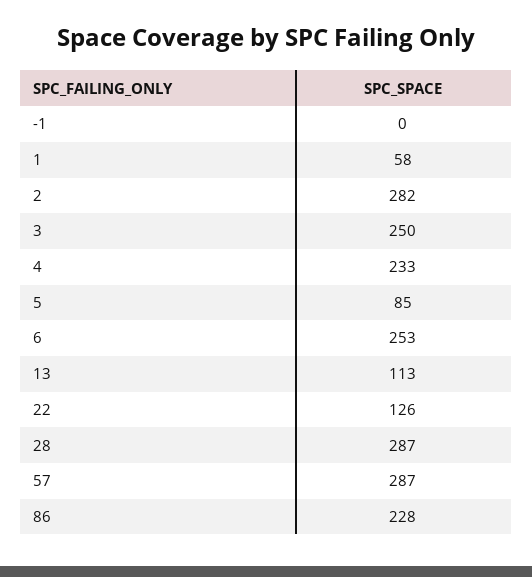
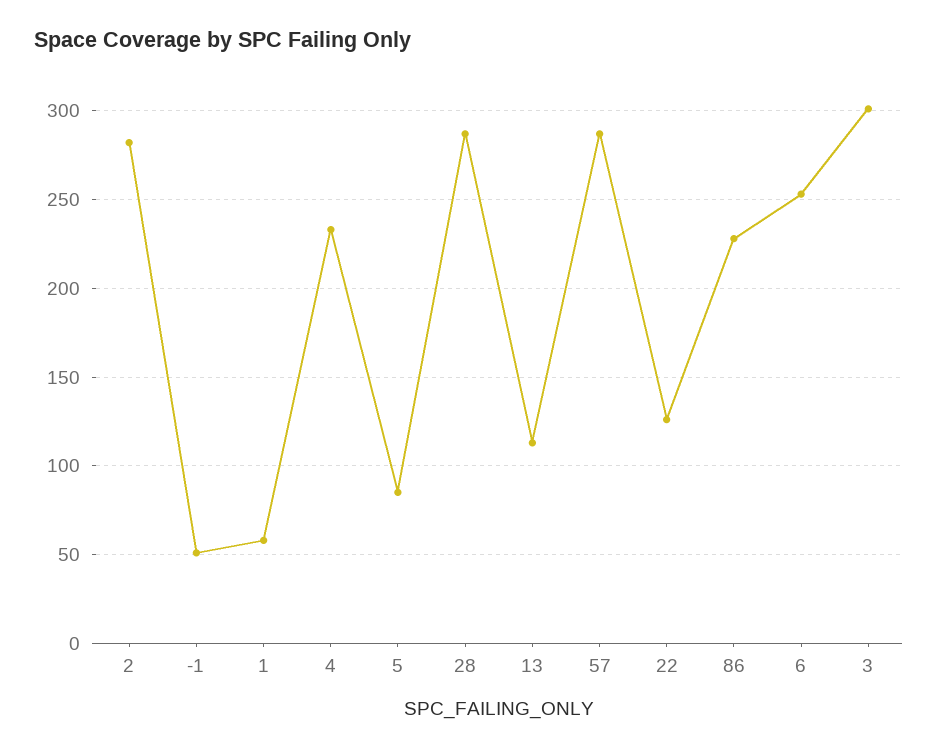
  {
-   "-1": 0,
+   "-1": 50,
    "1": 58,
    "2": 282,
-   "3": 250,
+   "3": 300,
    "4": 233,
    "5": 85,
    "6": 253,
    "13": 113,
    "22": 126,
    "28": 287,
    "57": 287,
    "86": 228
  }

